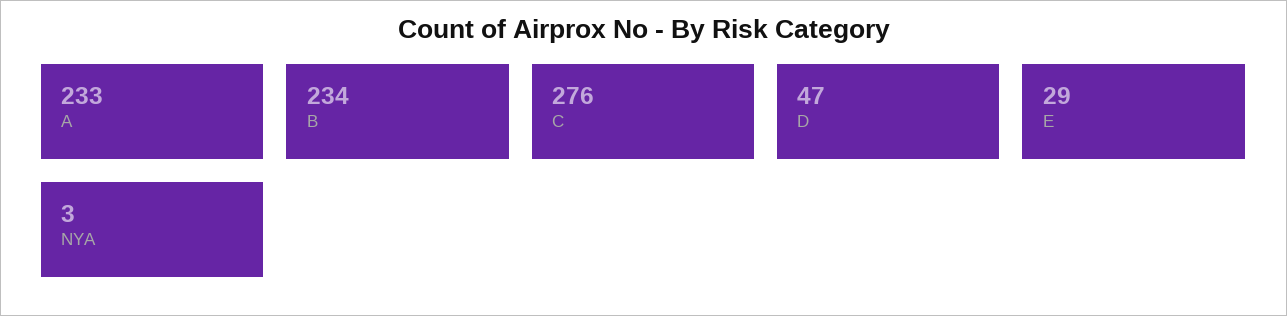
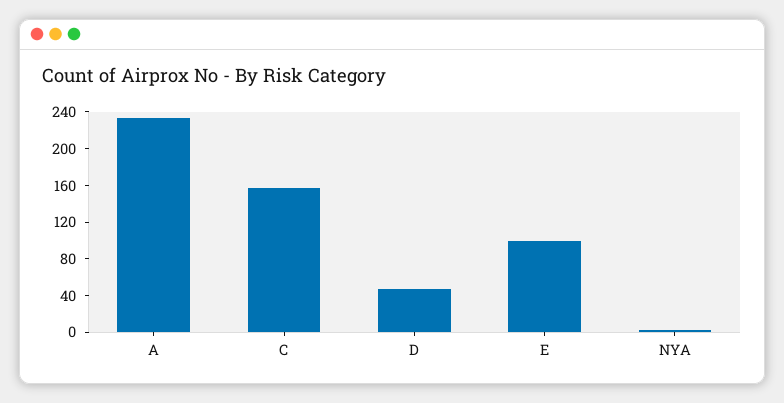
  {
    "A": 233,
-   "B": 234,
-   "C": 276,
+   "C": 160,
    "D": 47,
-   "E": 29,
+   "E": 100,
    "NYA": 3
  }

